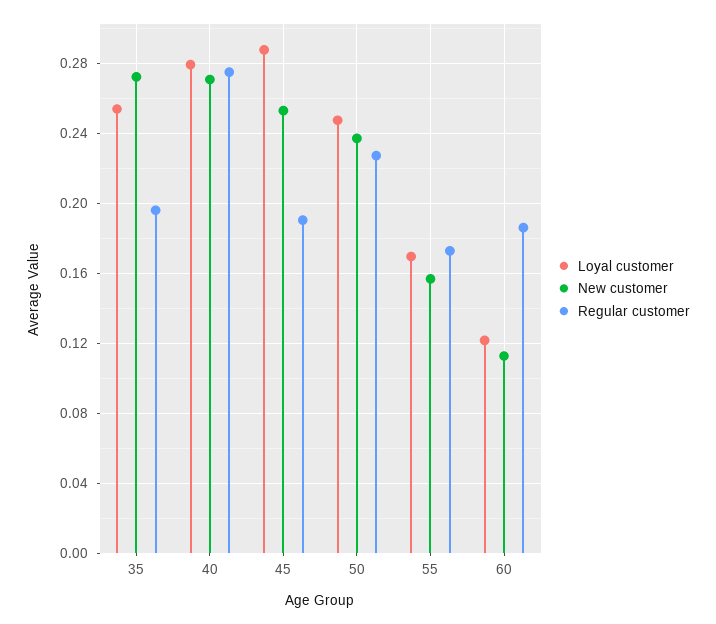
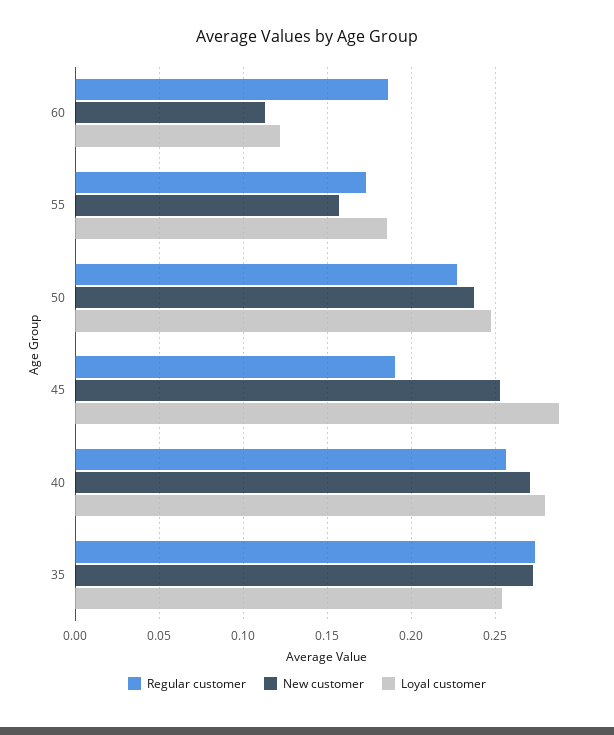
  {
    "Loyal customer": {
      "35": 0.255,
      "40": 0.28,
      "45": 0.29,
      "50": 0.25,
-     "55": 0.17,
+     "55": 0.185,
      "60": 0.12
    },
    "New customer": {
      "35": 0.27,
      "40": 0.27,
      "45": 0.255,
      "50": 0.235,
      "55": 0.155,
      "60": 0.115
    },
    "Regular customer": {
-     "35": 0.195,
+     "35": 0.275,
-     "40": 0.275,
+     "40": 0.255,
      "45": 0.19,
      "50": 0.225,
      "55": 0.175,
      "60": 0.185
    }
  }

